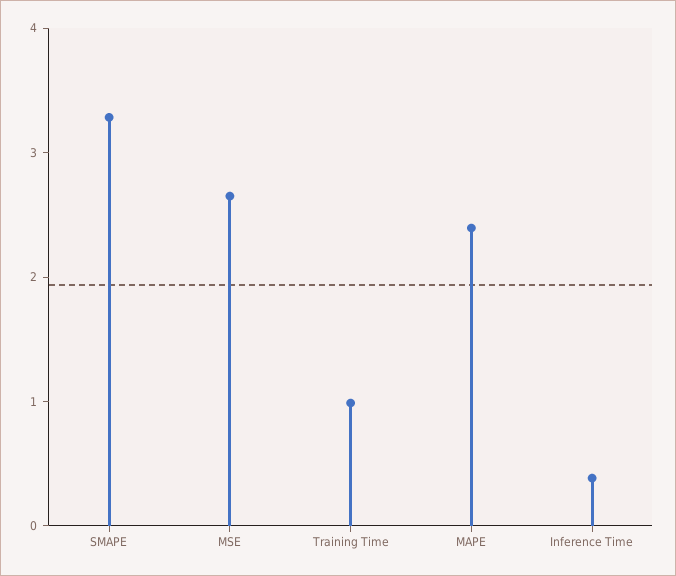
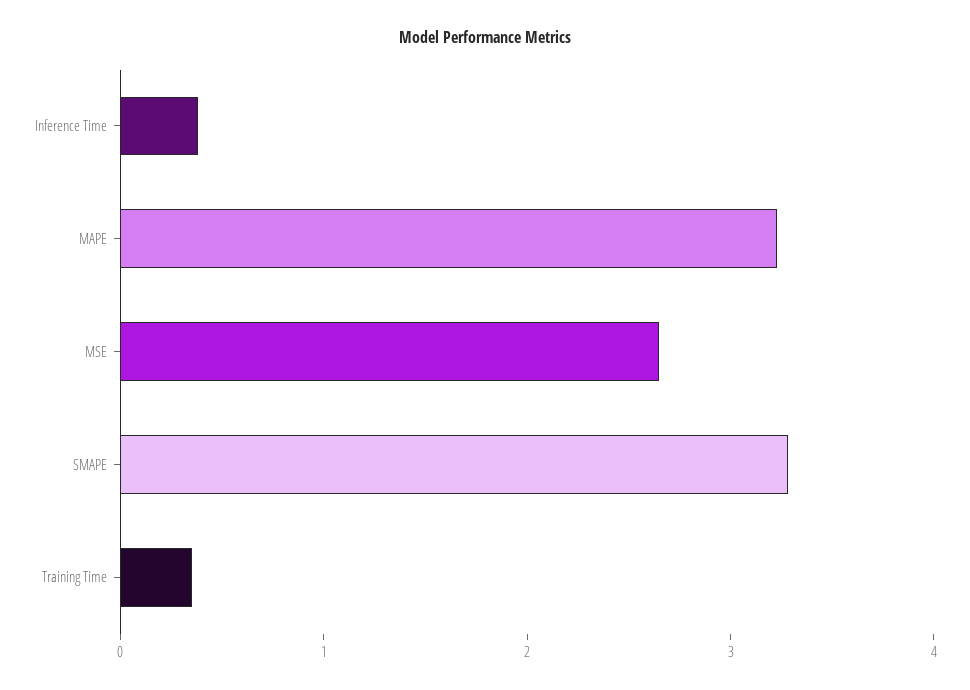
  {
    "SMAPE": 3.2,
    "MSE": 2.6,
-   "Training Time": 1,
+   "Training Time": 0.4,
-   "MAPE": 2.4,
+   "MAPE": 3.2,
    "Inference Time": 0.4
  }

